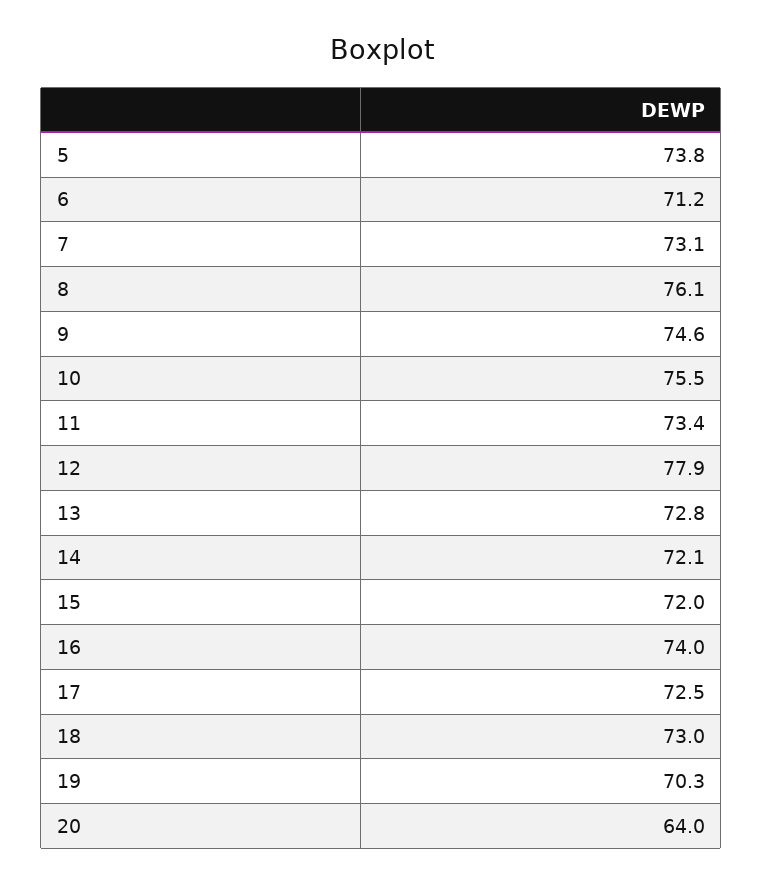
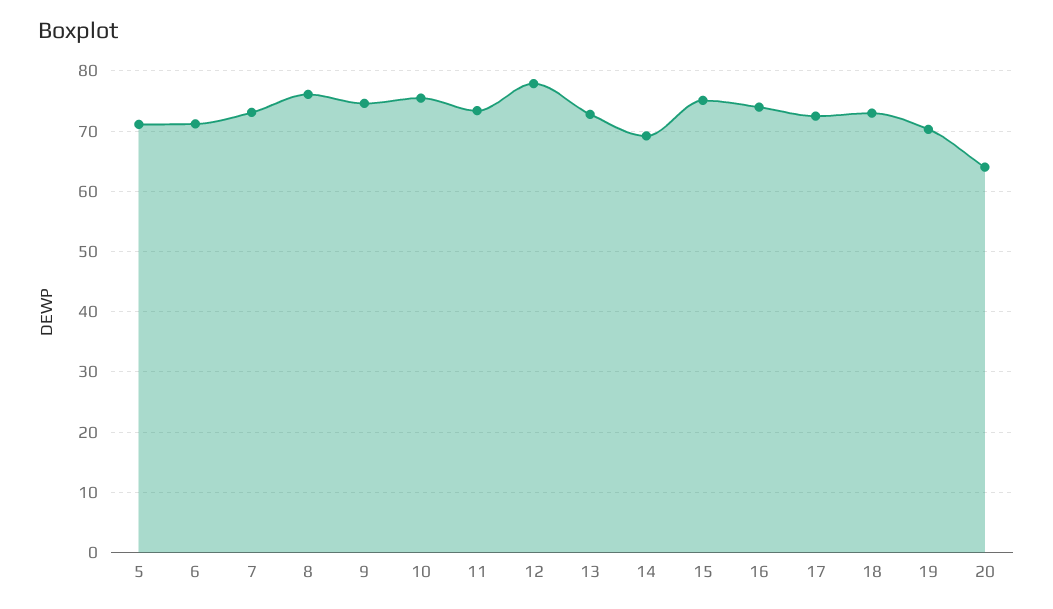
  {
-   "5": 73.8,
+   "5": 71,
    "6": 71.2,
    "7": 73.1,
    "8": 76.1,
    "9": 74.6,
    "10": 75.5,
    "11": 73.4,
    "12": 77.9,
    "13": 72.8,
-   "14": 72.1,
+   "14": 69,
-   "15": 72,
+   "15": 75,
    "16": 74,
    "17": 72.5,
    "18": 73,
    "19": 70.3,
    "20": 64
  }

